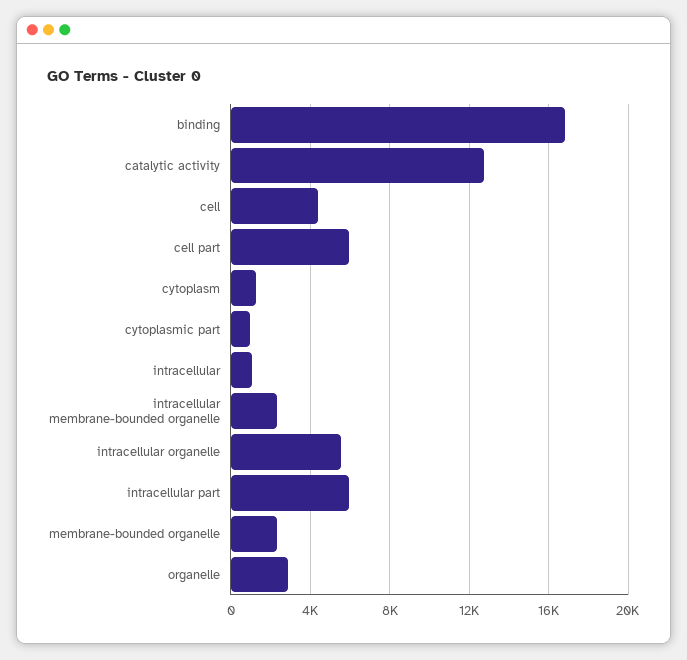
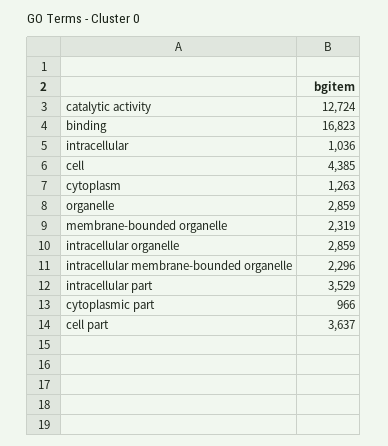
  {
    "binding": 16823,
    "catalytic activity": 12724,
    "cell": 4385,
-   "cell part": 6000,
+   "cell part": 3637,
    "cytoplasm": 1263,
    "cytoplasmic part": 966,
    "intracellular": 1036,
    "intracellular membrane-bounded organelle": 2296,
-   "intracellular organelle": 5500,
+   "intracellular organelle": 2859,
-   "intracellular part": 6000,
+   "intracellular part": 3529,
    "membrane-bounded organelle": 2319,
    "organelle": 2859
  }

